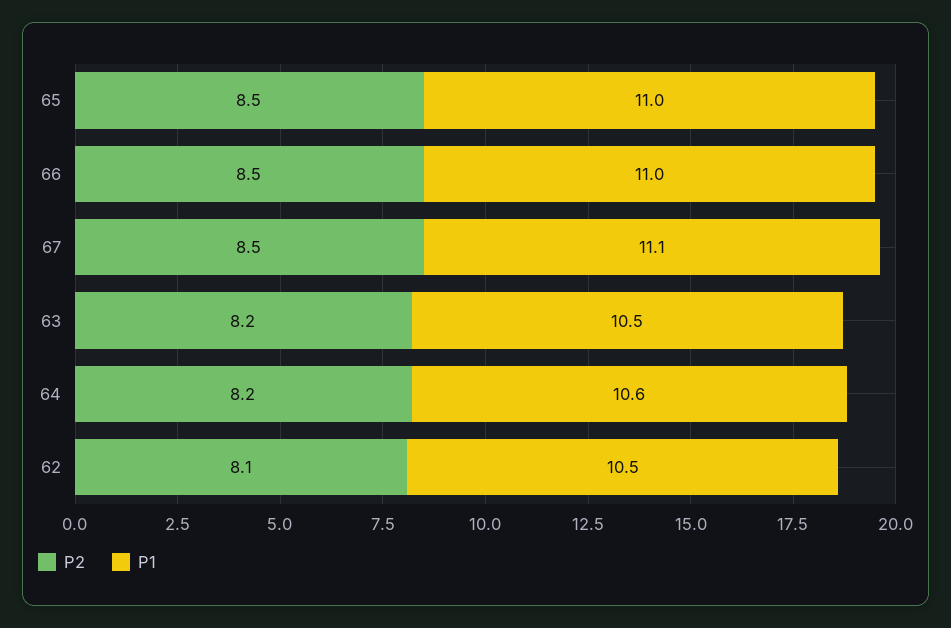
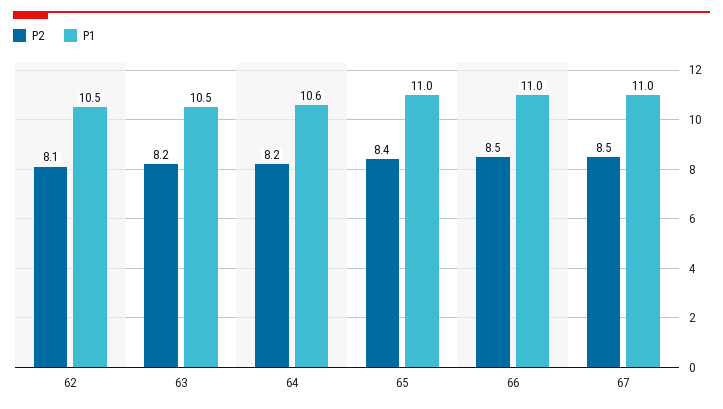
  {
    "P2": {
-     "65": 8.5,
+     "65": 8.4,
      "66": 8.5,
      "67": 8.5,
      "63": 8.2,
      "64": 8.2,
      "62": 8.1
    },
    "P1": {
      "65": 11,
      "66": 11,
-     "67": 11.1,
+     "67": 11,
      "63": 10.5,
      "64": 10.6,
      "62": 10.5
    }
  }

